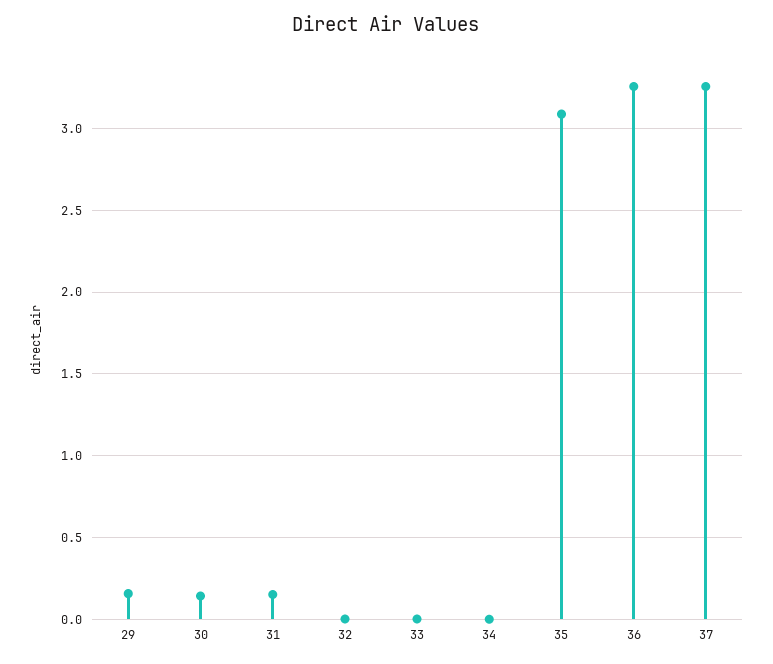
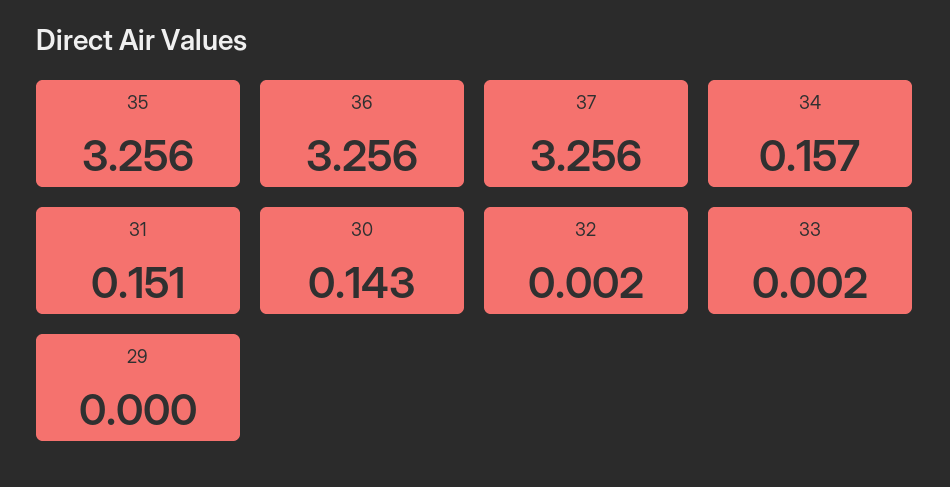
  {
-   "29": 0.15,
+   "29": 0,
    "30": 0.143,
    "31": 0.151,
    "32": 0.002,
    "33": 0.002,
-   "34": 0,
+   "34": 0.157,
-   "35": 3.1,
+   "35": 3.256,
    "36": 3.256,
    "37": 3.256
  }

